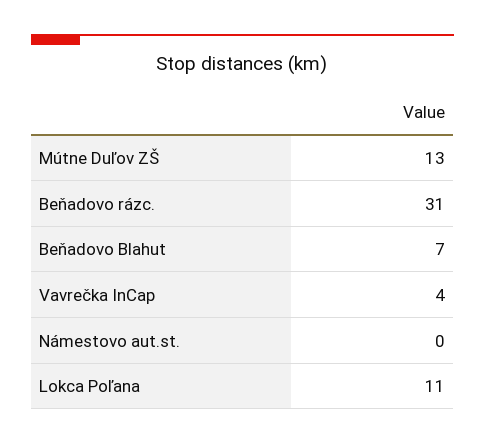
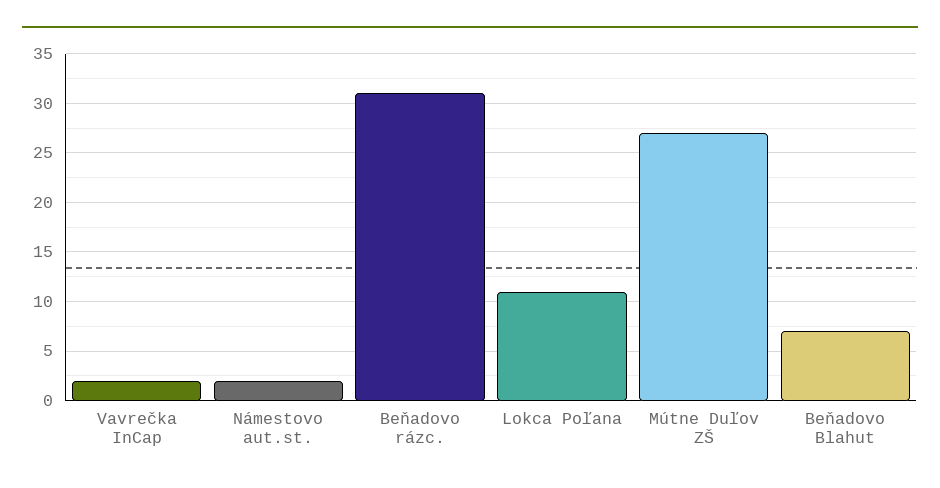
  {
-   "Mútne Duľov ZŠ": 13,
+   "Mútne Duľov ZŠ": 27,
    "Beňadovo rázc.": 31,
    "Beňadovo Blahut": 7,
-   "Vavrečka InCap": 4,
+   "Vavrečka InCap": 2,
-   "Námestovo aut.st.": 0,
+   "Námestovo aut.st.": 2,
    "Lokca Poľana": 11
  }

